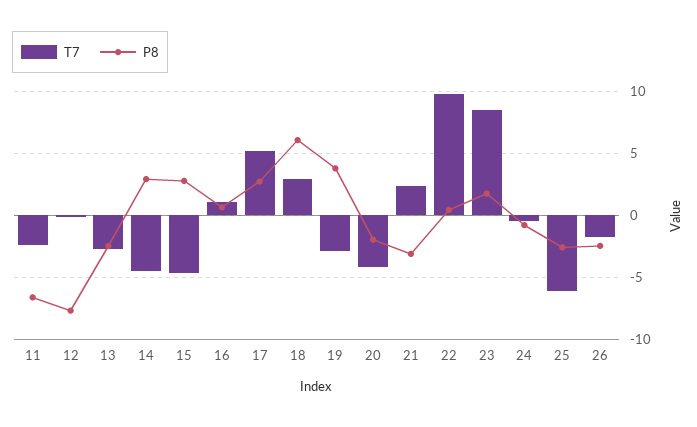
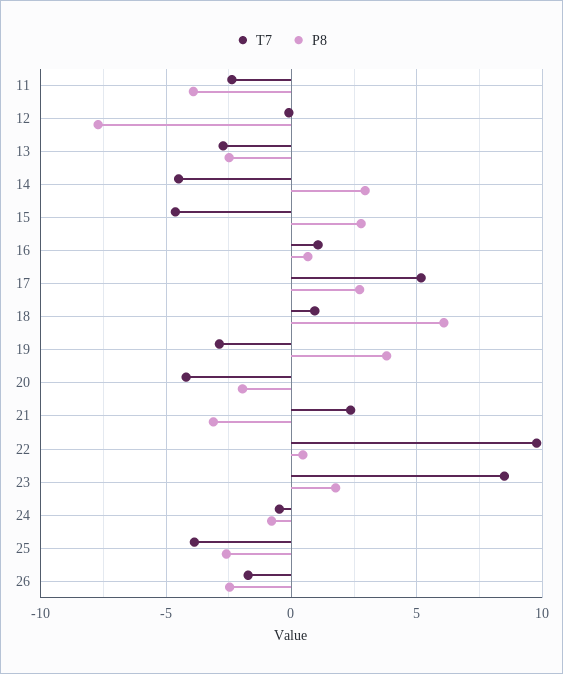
  {
    "T7": {
      "11": -2.5,
      "12": 0,
      "13": -2.5,
      "14": -4.5,
      "15": -4.5,
      "16": 1,
      "17": 5,
-     "18": 3,
+     "18": 1,
      "19": -3,
      "20": -4,
      "21": 2.5,
      "22": 10,
      "23": 8.5,
      "24": -0.5,
-     "25": -6,
+     "25": -4,
      "26": -1.5
    },
    "P8": {
-     "11": -6.5,
+     "11": -4,
      "12": -7.5,
      "13": -2.5,
      "14": 3,
      "15": 3,
      "16": 0.5,
      "17": 2.5,
      "18": 6,
      "19": 4,
      "20": -2,
      "21": -3,
      "22": 0.5,
      "23": 2,
      "24": -1,
      "25": -2.5,
      "26": -2.5
    }
  }

